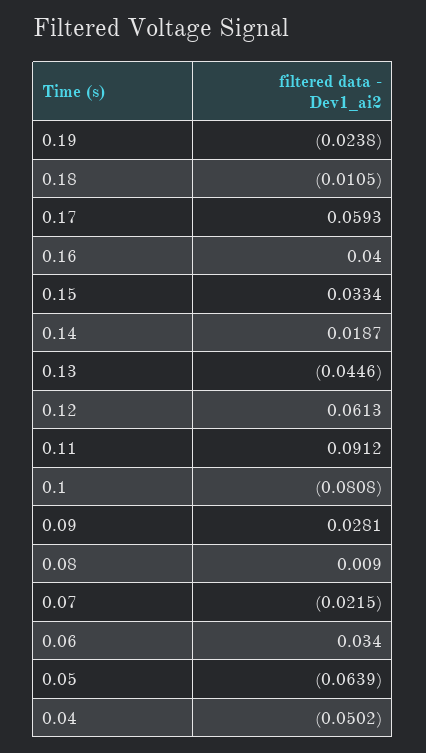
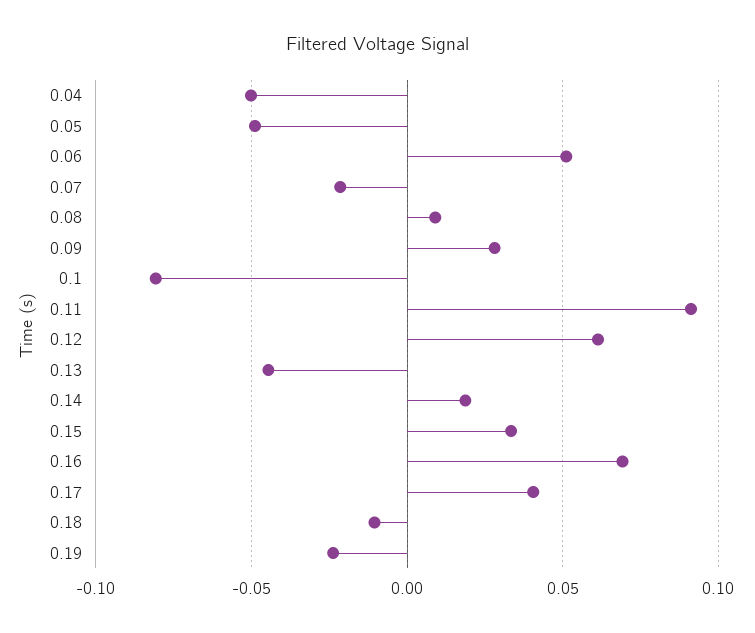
  {
    "0.19": -0.0238,
    "0.18": -0.0105,
-   "0.17": 0.0593,
+   "0.17": 0.04,
-   "0.16": 0.04,
+   "0.16": 0.07,
    "0.15": 0.0334,
    "0.14": 0.0187,
    "0.13": -0.0446,
    "0.12": 0.0613,
    "0.11": 0.0912,
    "0.1": -0.0808,
    "0.09": 0.0281,
    "0.08": 0.009,
    "0.07": -0.0215,
-   "0.06": 0.034,
+   "0.06": 0.05,
-   "0.05": -0.0639,
+   "0.05": -0.05,
    "0.04": -0.0502
  }

